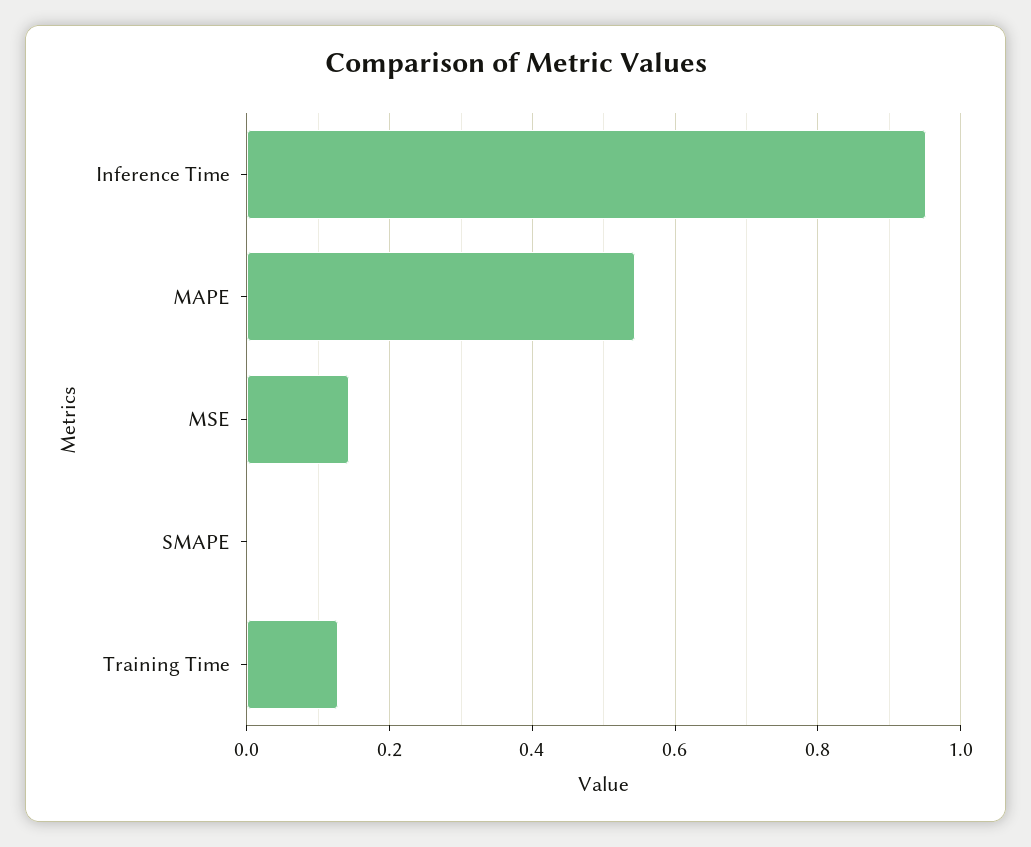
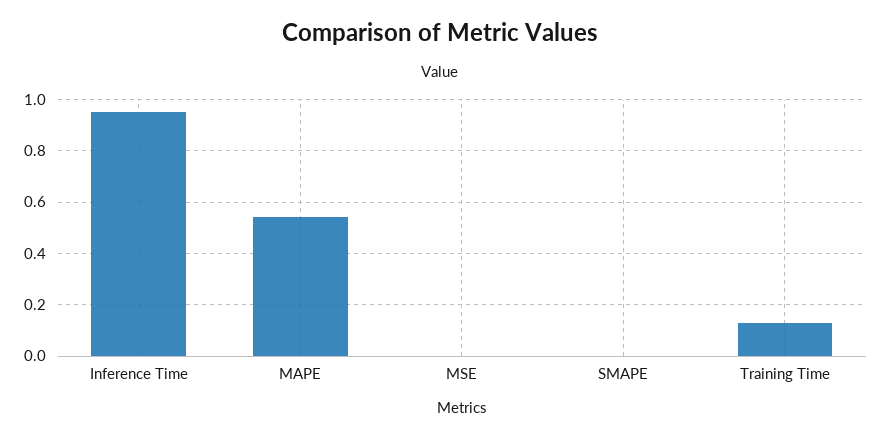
  {
    "Inference Time": 0.96,
    "MAPE": 0.54,
-   "MSE": 0.14,
+   "MSE": 0,
    "SMAPE": 0,
    "Training Time": 0.12
  }

